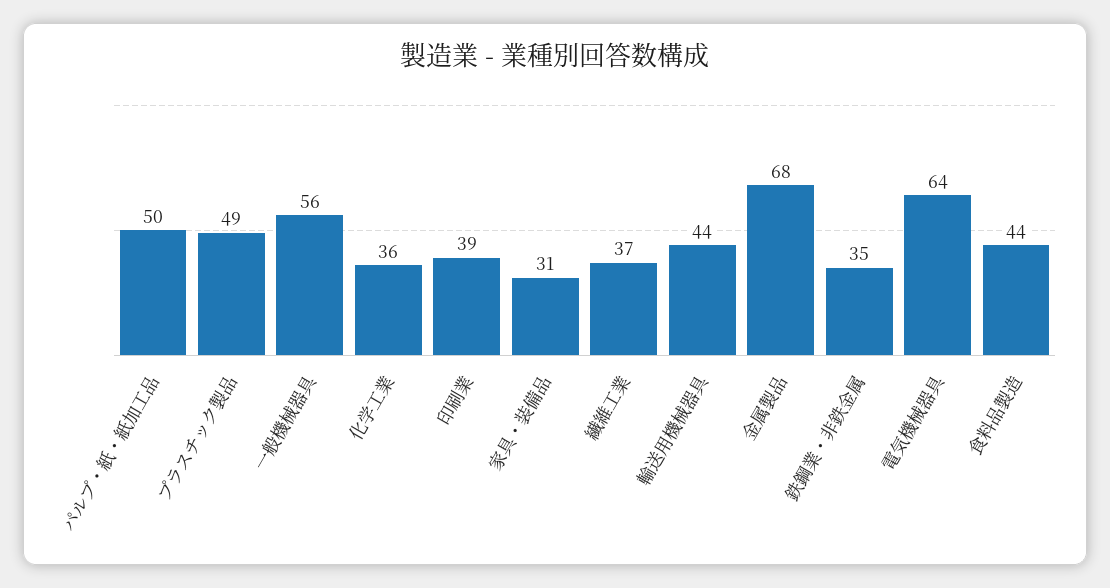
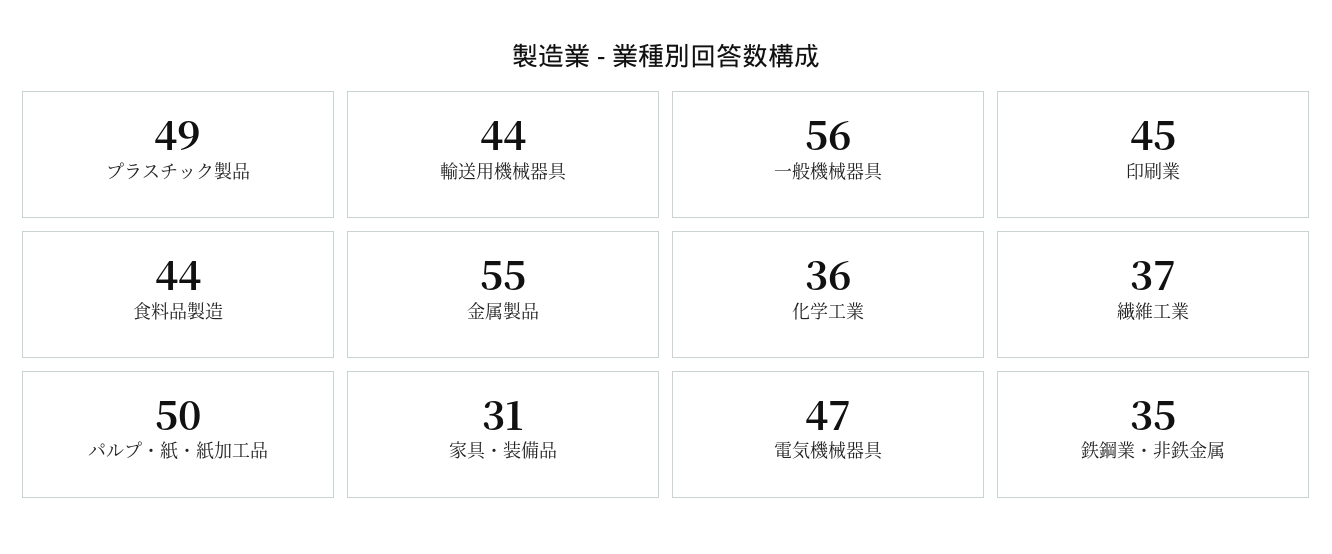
  {
    "パルプ・紙・紙加工品": 50,
    "プラスチック製品": 49,
    "一般機械器具": 56,
    "化学工業": 36,
-   "印刷業": 39,
+   "印刷業": 45,
    "家具・装備品": 31,
    "繊維工業": 37,
    "輸送用機械器具": 44,
-   "金属製品": 68,
+   "金属製品": 55,
    "鉄鋼業・非鉄金属": 35,
-   "電気機械器具": 64,
+   "電気機械器具": 47,
    "食料品製造": 44
  }

